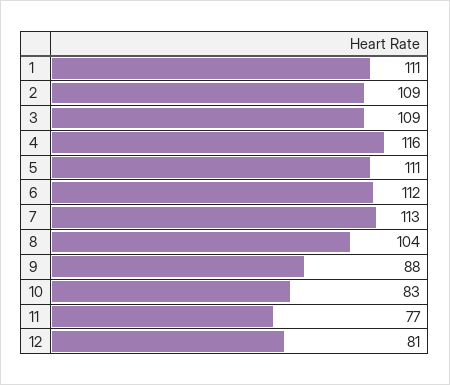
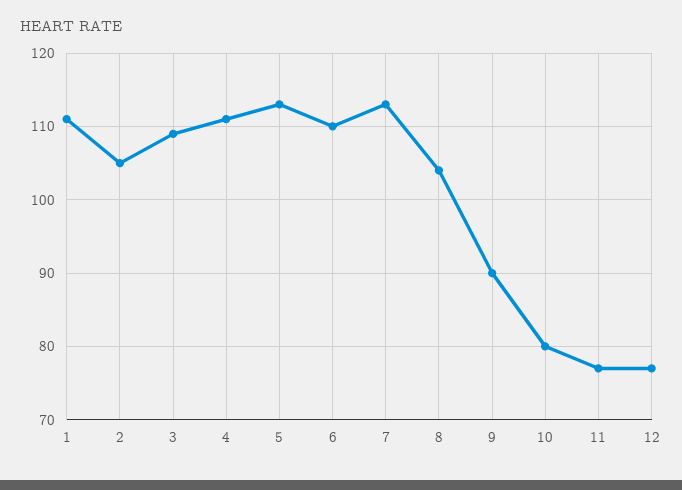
  {
    "1": 111,
-   "2": 109,
+   "2": 105,
    "3": 109,
-   "4": 116,
+   "4": 111,
-   "5": 111,
+   "5": 113,
-   "6": 112,
+   "6": 110,
    "7": 113,
    "8": 104,
-   "9": 88,
+   "9": 90,
-   "10": 83,
+   "10": 80,
    "11": 77,
-   "12": 81
+   "12": 77
  }

